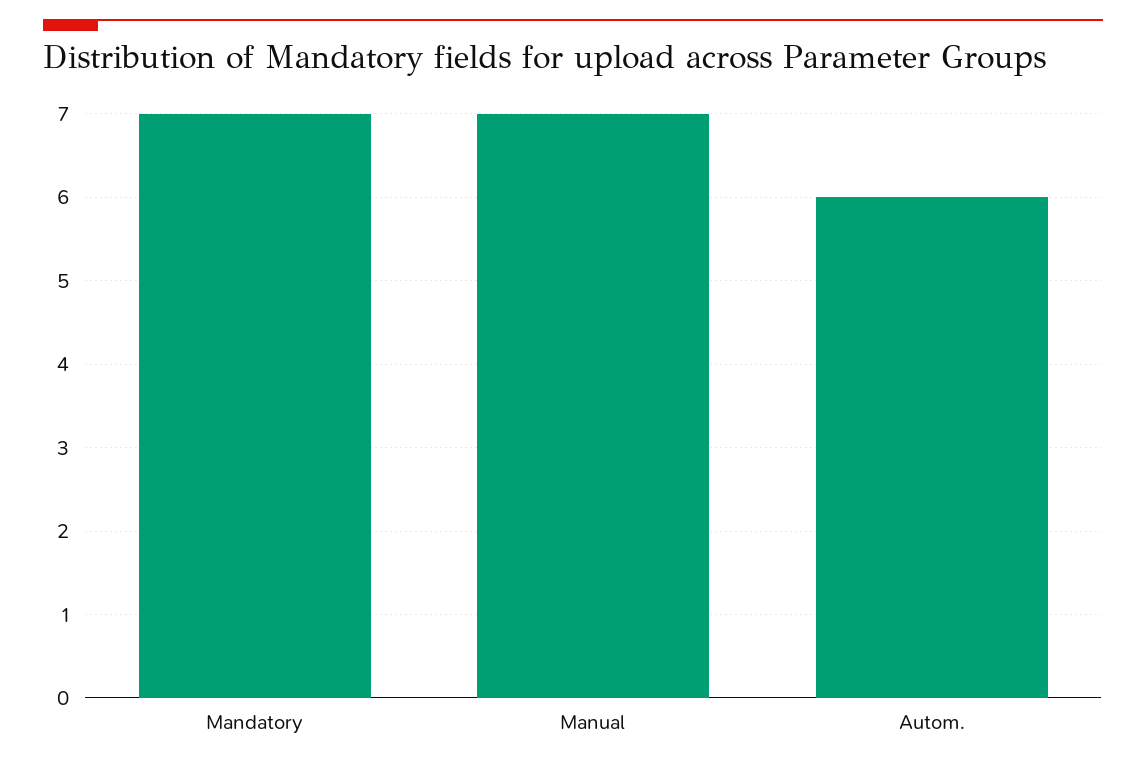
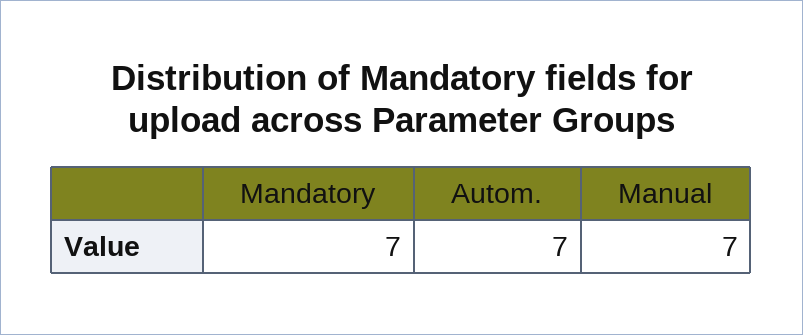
  {
    "Mandatory": 7,
    "Manual": 7,
-   "Autom.": 6
+   "Autom.": 7
  }

